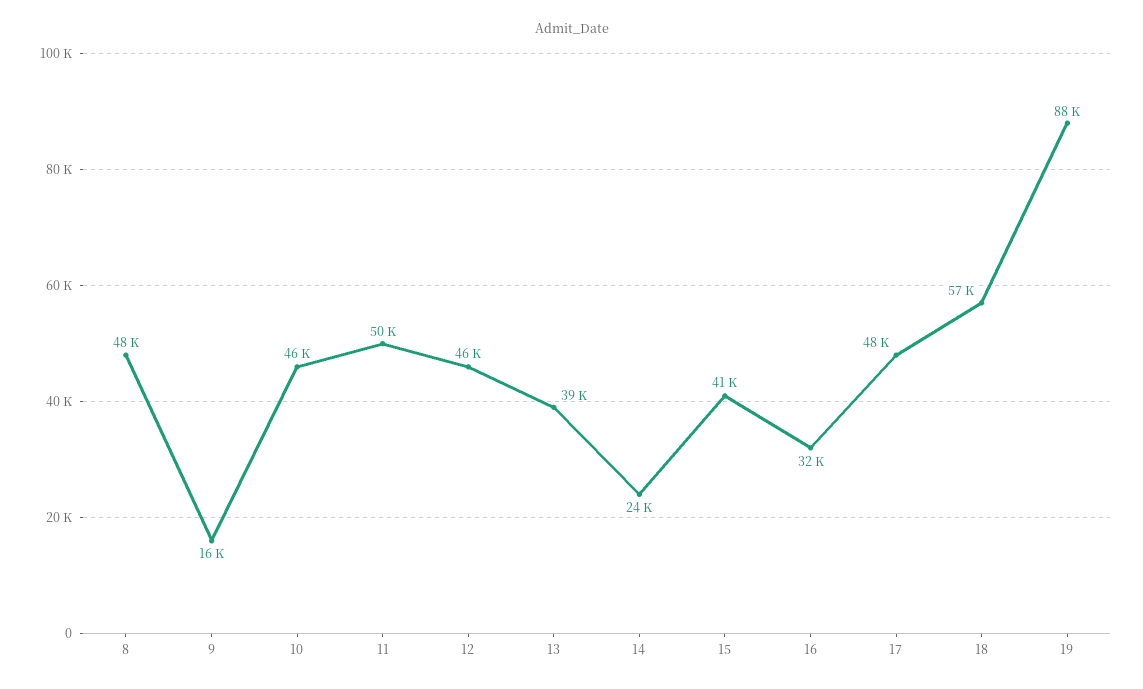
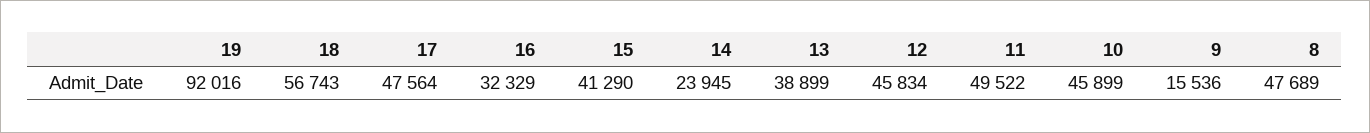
  {
    "8": 47689,
    "9": 15536,
    "10": 45899,
    "11": 49522,
    "12": 45834,
    "13": 38899,
    "14": 23945,
    "15": 41290,
    "16": 32329,
    "17": 47564,
    "18": 56743,
-   "19": 88000
+   "19": 92016
  }

